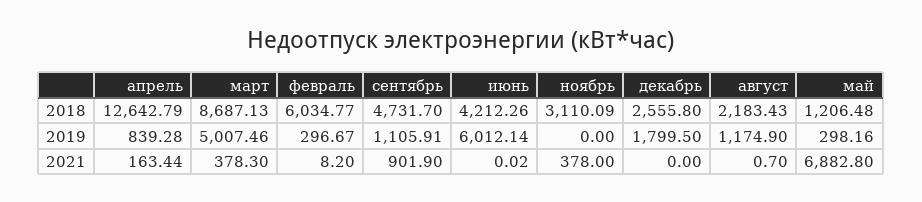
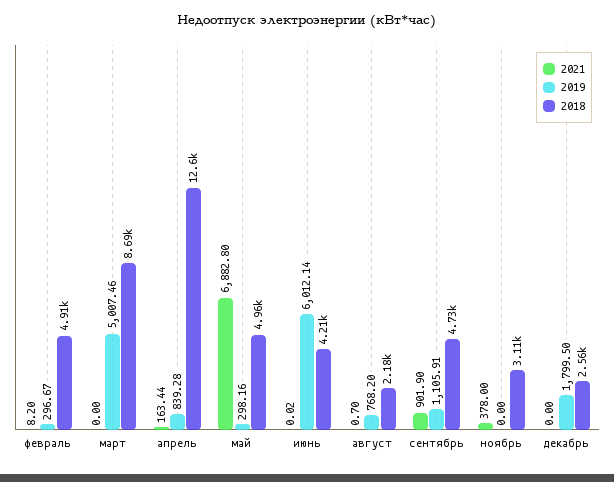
  {
    "2018": {
      "апрель": 12642.79,
      "март": 8687.13,
-     "февраль": 6034.77,
+     "февраль": 4910,
      "сентябрь": 4731.7,
      "июнь": 4212.26,
      "ноябрь": 3110.09,
      "декабрь": 2555.8,
      "август": 2183.43,
-     "май": 1206.48
+     "май": 4960
    },
    "2019": {
      "апрель": 839.28,
      "март": 5007.46,
      "февраль": 296.67,
      "сентябрь": 1105.91,
      "июнь": 6012.14,
      "ноябрь": 0,
      "декабрь": 1799.5,
-     "август": 1174.9,
+     "август": 768.2,
      "май": 298.16
    },
    "2021": {
      "апрель": 163.44,
-     "март": 378.3,
+     "март": 0,
      "февраль": 8.2,
      "сентябрь": 901.9,
      "июнь": 0.02,
      "ноябрь": 378,
      "декабрь": 0,
      "август": 0.7,
      "май": 6882.8
    }
  }

